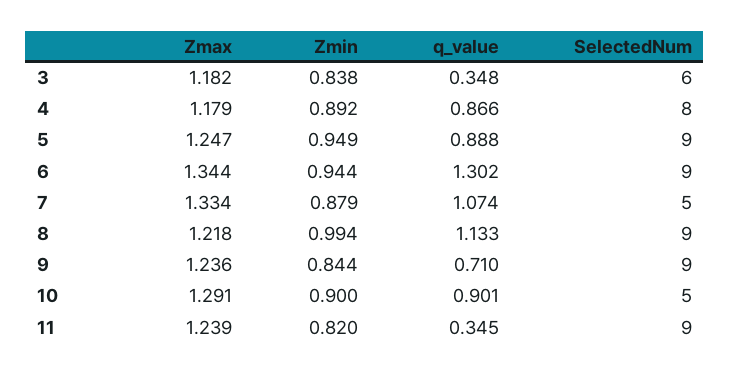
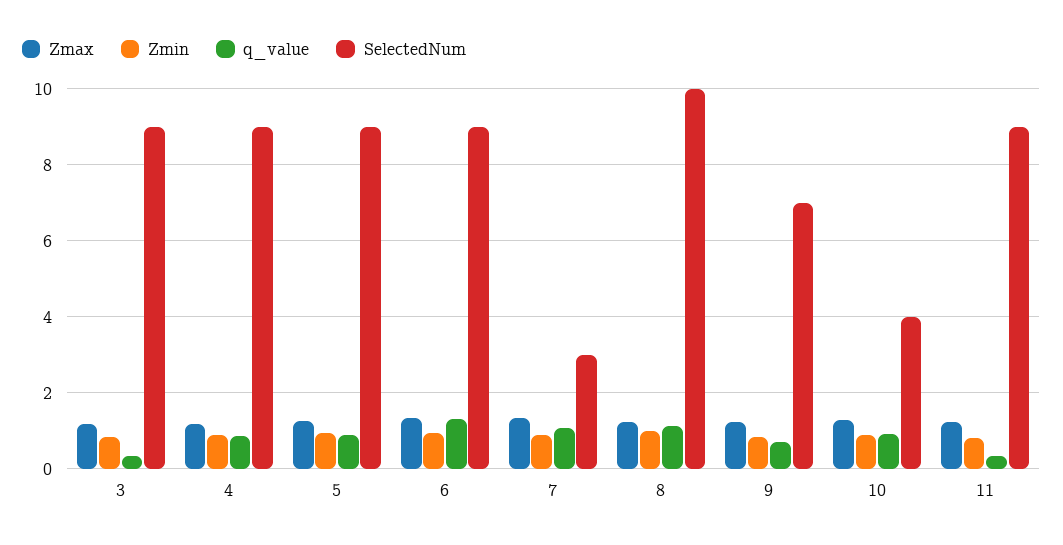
  {
    "Zmax": {
      "3": 1.182,
      "4": 1.179,
      "5": 1.247,
      "6": 1.344,
      "7": 1.334,
      "8": 1.218,
      "9": 1.236,
      "10": 1.291,
      "11": 1.239
    },
    "Zmin": {
      "3": 0.838,
      "4": 0.892,
      "5": 0.949,
      "6": 0.944,
      "7": 0.879,
      "8": 0.994,
      "9": 0.844,
      "10": 0.9,
      "11": 0.82
    },
    "q_value": {
      "3": 0.348,
      "4": 0.866,
      "5": 0.888,
      "6": 1.302,
      "7": 1.074,
      "8": 1.133,
      "9": 0.71,
      "10": 0.901,
      "11": 0.345
    },
    "SelectedNum": {
-     "3": 6,
+     "3": 9,
-     "4": 8,
+     "4": 9,
      "5": 9,
      "6": 9,
-     "7": 5,
+     "7": 3,
-     "8": 9,
+     "8": 10,
-     "9": 9,
+     "9": 7,
-     "10": 5,
+     "10": 4,
      "11": 9
    }
  }

